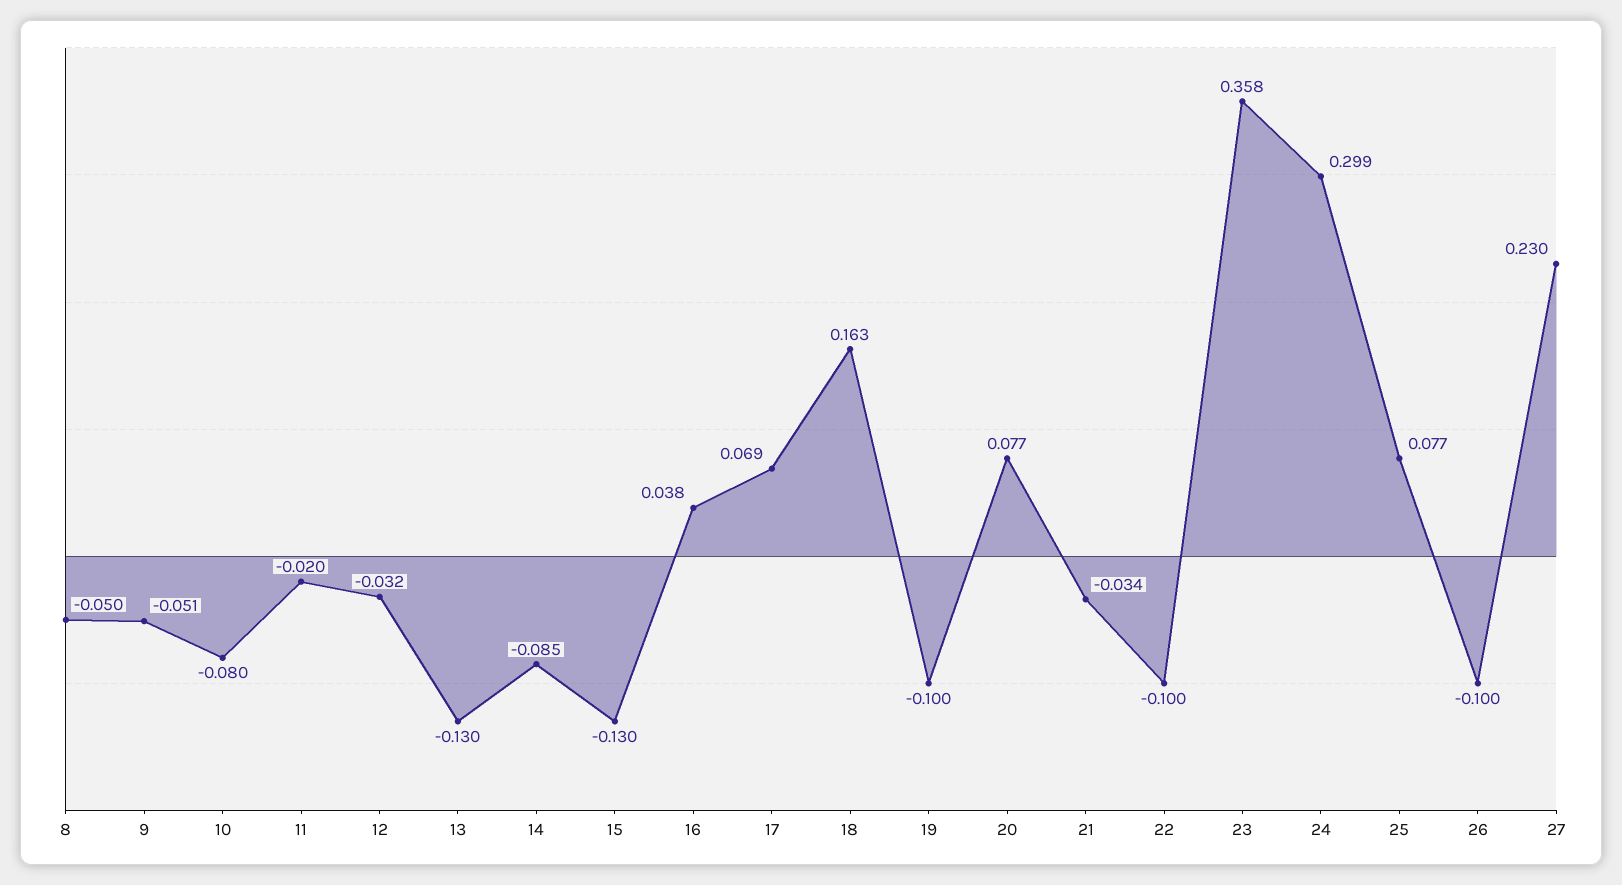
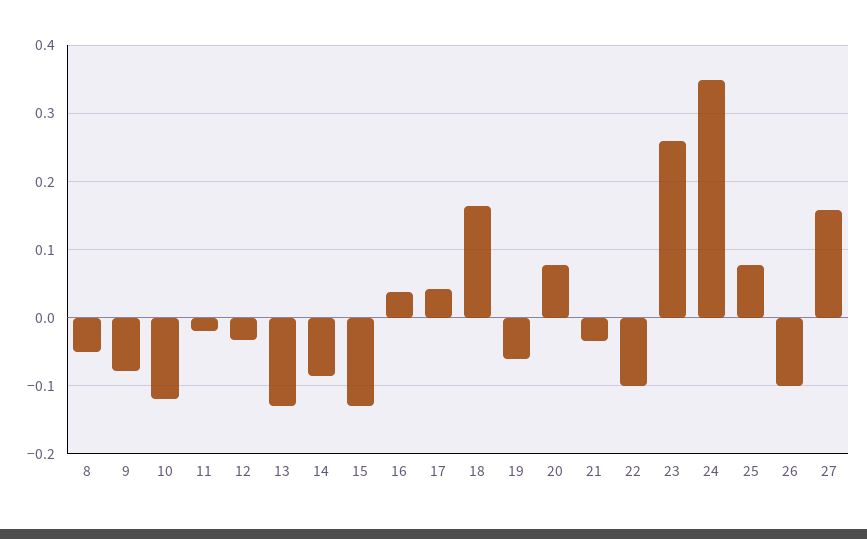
  {
    "8": -0.05,
-   "9": -0.051,
+   "9": -0.08,
-   "10": -0.08,
+   "10": -0.12,
    "11": -0.02,
    "12": -0.032,
    "13": -0.13,
    "14": -0.085,
    "15": -0.13,
    "16": 0.038,
-   "17": 0.069,
+   "17": 0.04,
    "18": 0.163,
-   "19": -0.1,
+   "19": -0.06,
    "20": 0.077,
    "21": -0.034,
    "22": -0.1,
-   "23": 0.358,
+   "23": 0.26,
-   "24": 0.299,
+   "24": 0.35,
    "25": 0.077,
    "26": -0.1,
-   "27": 0.23
+   "27": 0.16
  }

